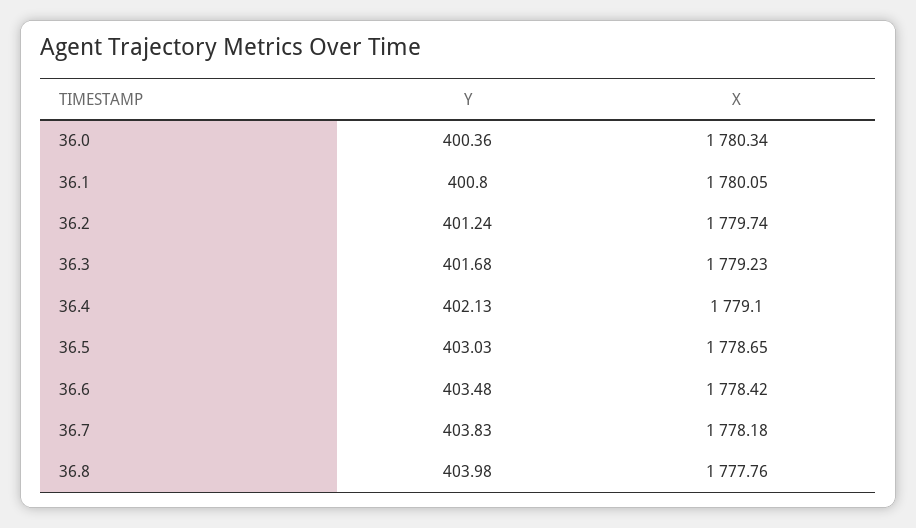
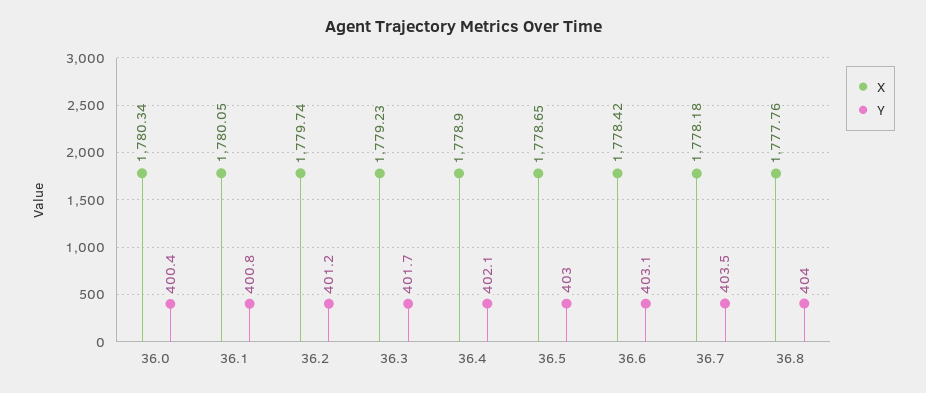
  {
    "Y": {
      "36.0": 400.36,
      "36.1": 400.8,
      "36.2": 401.24,
      "36.3": 401.68,
      "36.4": 402.13,
      "36.5": 403.03,
-     "36.6": 403.48,
+     "36.6": 403.1,
-     "36.7": 403.83,
+     "36.7": 403.5,
      "36.8": 403.98
    },
    "X": {
      "36.0": 1780.34,
      "36.1": 1780.05,
      "36.2": 1779.74,
      "36.3": 1779.23,
-     "36.4": 1779.1,
+     "36.4": 1778.9,
      "36.5": 1778.65,
      "36.6": 1778.42,
      "36.7": 1778.18,
      "36.8": 1777.76
    }
  }

